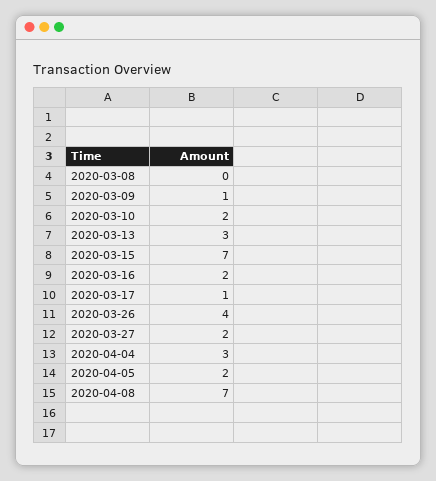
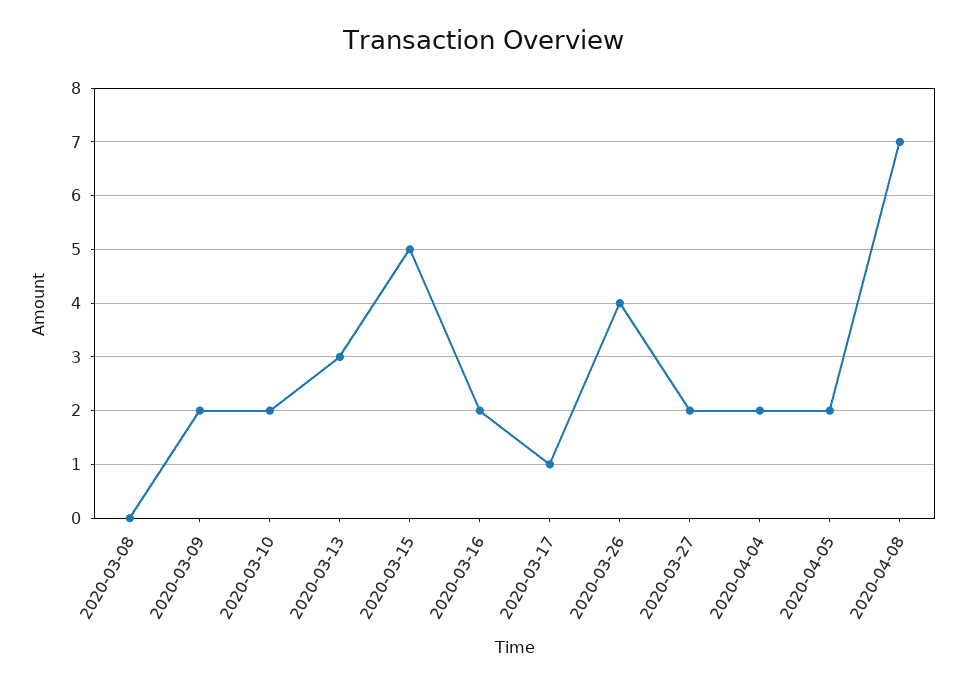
  {
    "2020-03-08": 0,
-   "2020-03-09": 1,
+   "2020-03-09": 2,
    "2020-03-10": 2,
    "2020-03-13": 3,
-   "2020-03-15": 7,
+   "2020-03-15": 5,
    "2020-03-16": 2,
    "2020-03-17": 1,
    "2020-03-26": 4,
    "2020-03-27": 2,
-   "2020-04-04": 3,
+   "2020-04-04": 2,
    "2020-04-05": 2,
    "2020-04-08": 7
  }

